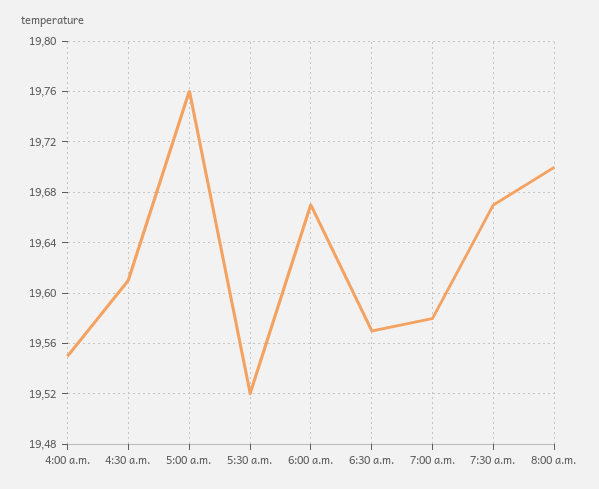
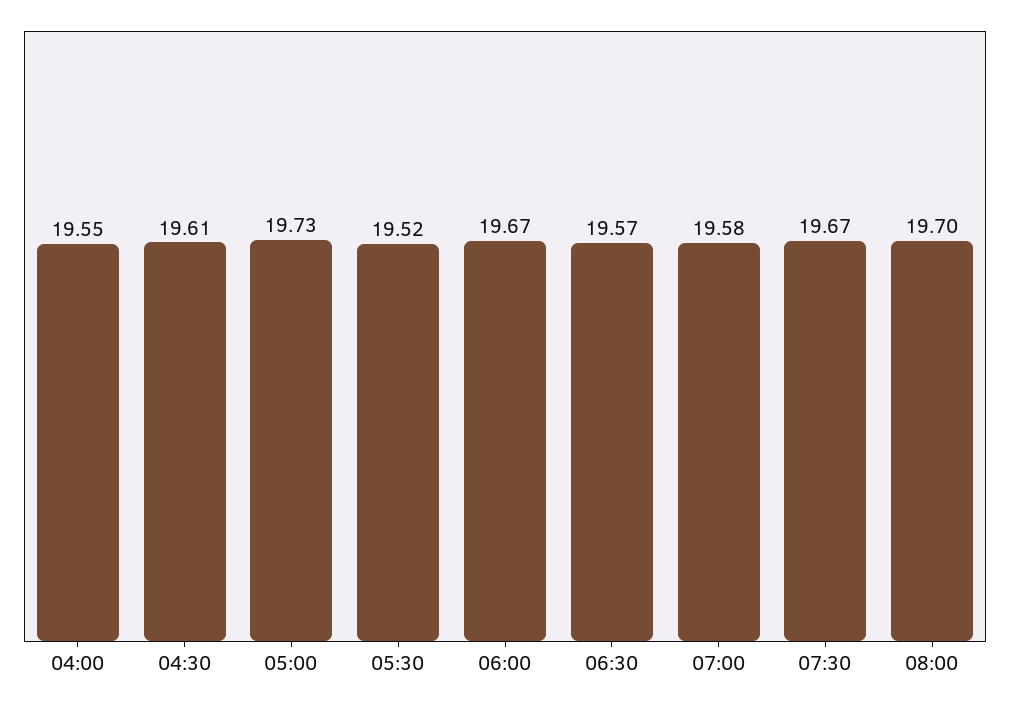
  {
    "4:00 a.m.": 19.55,
    "4:30 a.m.": 19.61,
-   "5:00 a.m.": 19.76,
+   "5:00 a.m.": 19.73,
    "5:30 a.m.": 19.52,
    "6:00 a.m.": 19.67,
    "6:30 a.m.": 19.57,
    "7:00 a.m.": 19.58,
    "7:30 a.m.": 19.67,
    "8:00 a.m.": 19.7
  }

